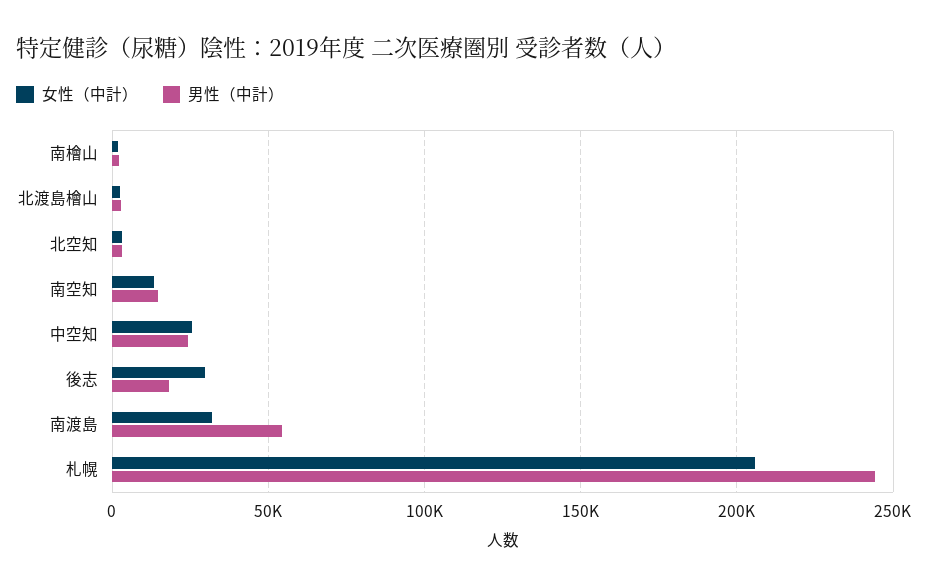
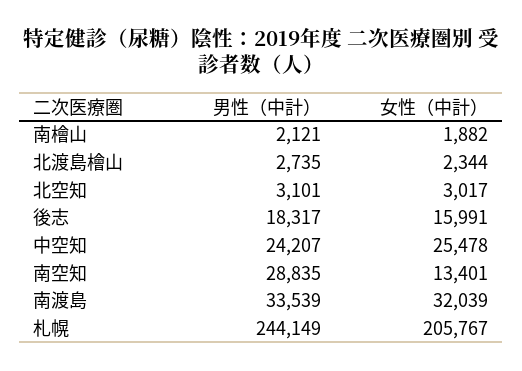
  {
    "女性（中計）": {
      "南檜山": 1882,
      "北渡島檜山": 2344,
      "北空知": 3017,
      "南空知": 13401,
      "中空知": 25478,
-     "後志": 30000,
+     "後志": 15991,
      "南渡島": 32039,
      "札幌": 205767
    },
    "男性（中計）": {
      "南檜山": 2121,
      "北渡島檜山": 2735,
      "北空知": 3101,
-     "南空知": 15000,
+     "南空知": 28835,
      "中空知": 24207,
      "後志": 18317,
-     "南渡島": 55000,
+     "南渡島": 33539,
      "札幌": 244149
    }
  }

